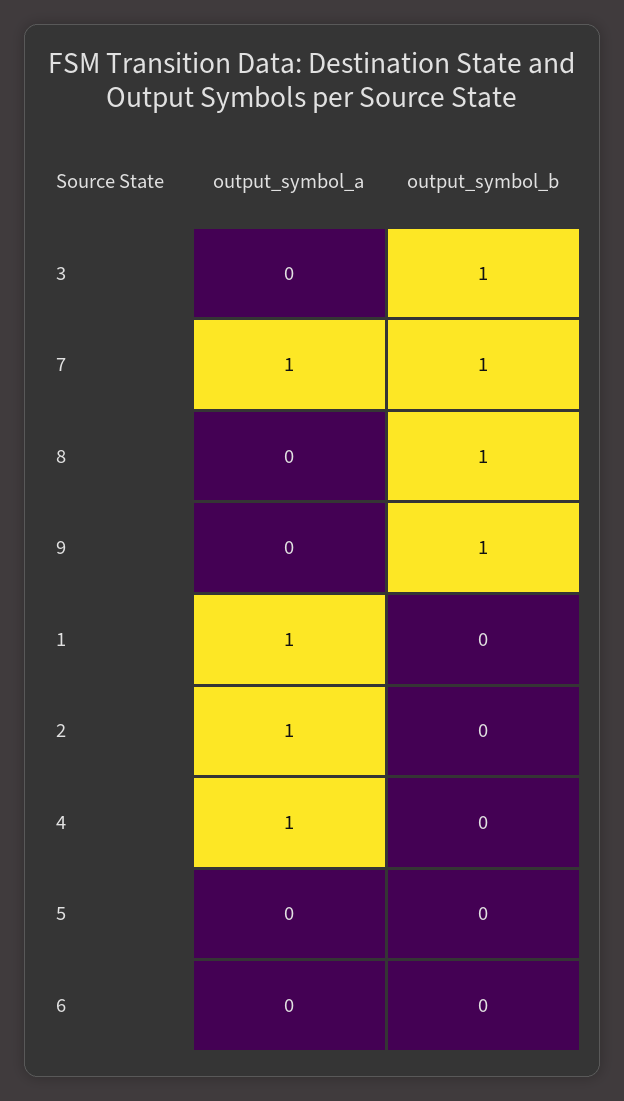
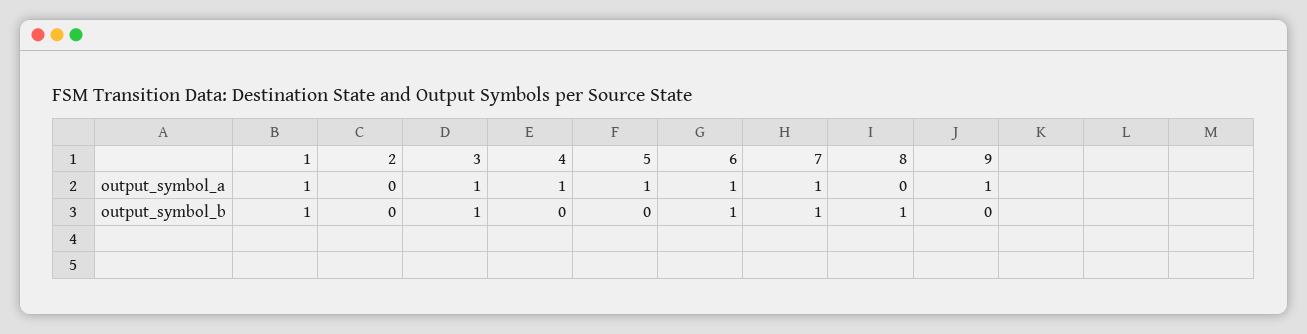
  {
    "output_symbol_a": {
-     "3": 0,
+     "3": 1,
      "7": 1,
      "8": 0,
-     "9": 0,
+     "9": 1,
      "1": 1,
-     "2": 1,
+     "2": 0,
      "4": 1,
-     "5": 0,
+     "5": 1,
-     "6": 0
+     "6": 1
    },
    "output_symbol_b": {
      "3": 1,
      "7": 1,
      "8": 1,
-     "9": 1,
+     "9": 0,
-     "1": 0,
+     "1": 1,
      "2": 0,
      "4": 0,
      "5": 0,
-     "6": 0
+     "6": 1
    }
  }

